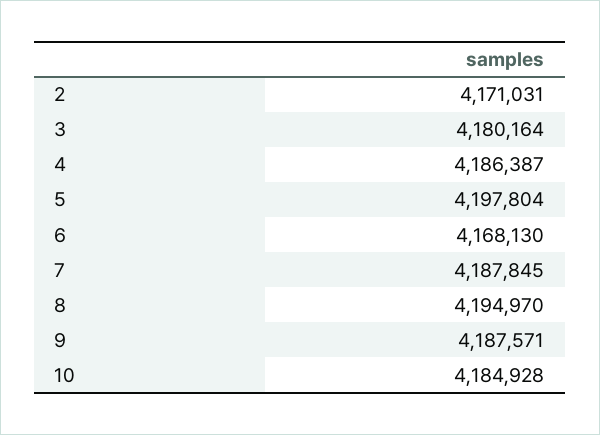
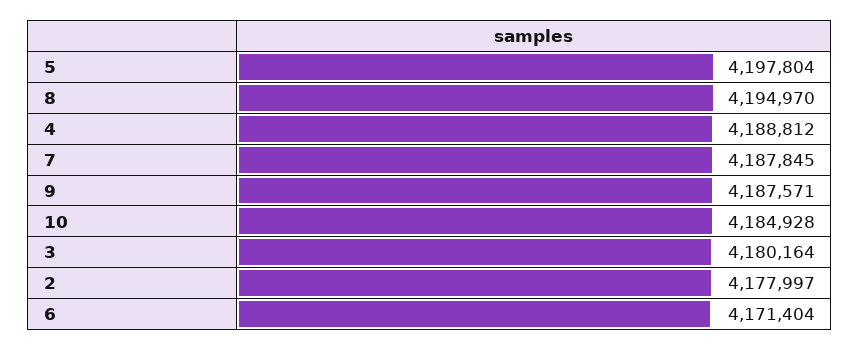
  {
-   "2": 4171031,
+   "2": 4177997,
    "3": 4180164,
-   "4": 4186387,
+   "4": 4188812,
    "5": 4197804,
-   "6": 4168130,
+   "6": 4171404,
    "7": 4187845,
    "8": 4194970,
    "9": 4187571,
    "10": 4184928
  }

